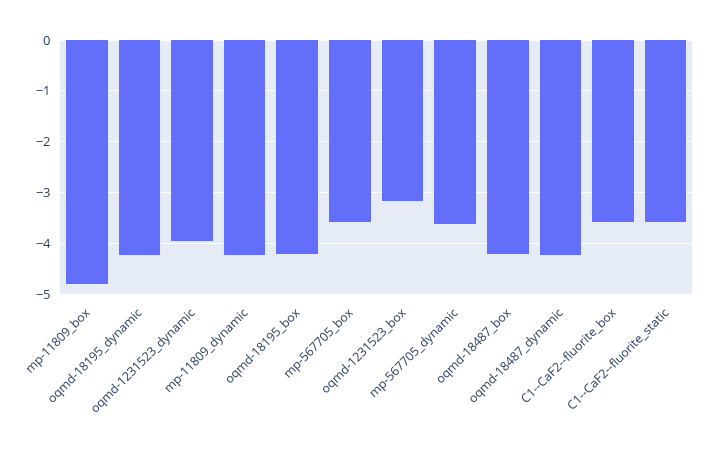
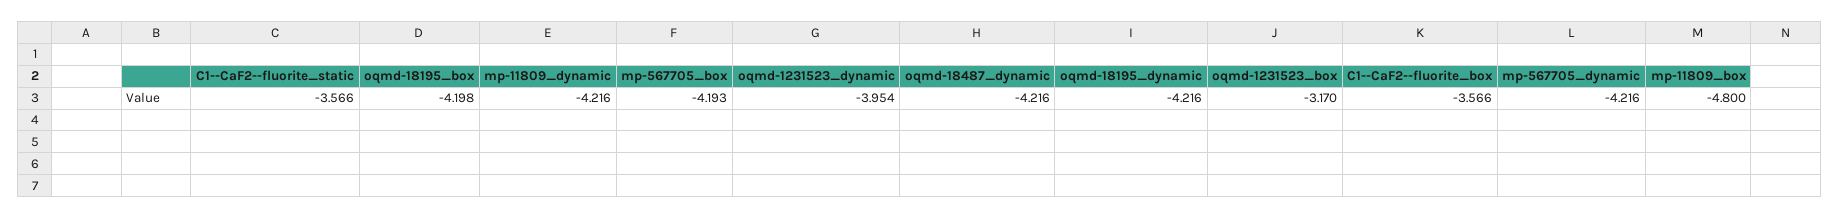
  {
    "mp-11809_box": -4.8,
    "oqmd-18195_dynamic": -4.216,
    "oqmd-1231523_dynamic": -3.954,
    "mp-11809_dynamic": -4.216,
    "oqmd-18195_box": -4.198,
-   "mp-567705_box": -3.6,
+   "mp-567705_box": -4.193,
    "oqmd-1231523_box": -3.17,
-   "mp-567705_dynamic": -3.6,
+   "mp-567705_dynamic": -4.216,
-   "oqmd-18487_box": -4.2,
    "oqmd-18487_dynamic": -4.216,
    "C1--CaF2--fluorite_box": -3.566,
    "C1--CaF2--fluorite_static": -3.566
  }

